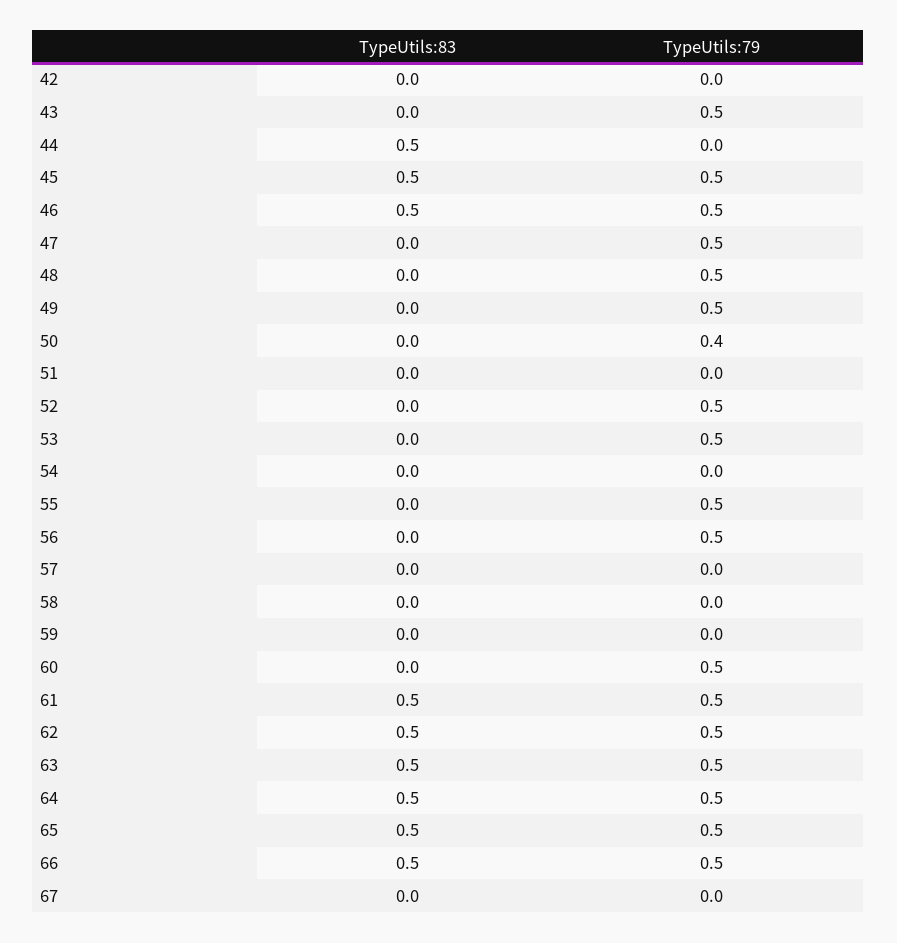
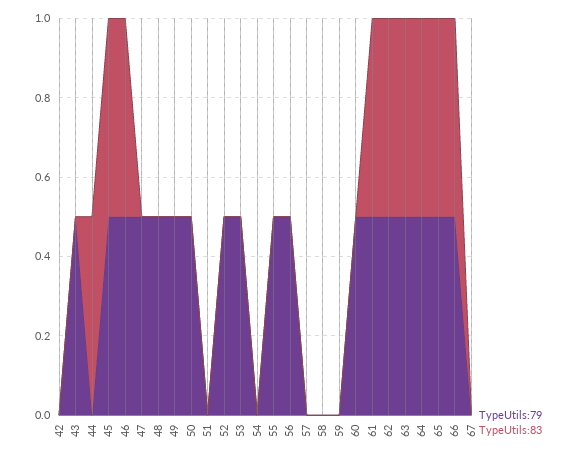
  {
    "TypeUtils:83": {
      "42": 0,
      "43": 0,
      "44": 0.5,
      "45": 0.5,
      "46": 0.5,
      "47": 0,
      "48": 0,
      "49": 0,
      "50": 0,
      "51": 0,
      "52": 0,
      "53": 0,
      "54": 0,
      "55": 0,
      "56": 0,
      "57": 0,
      "58": 0,
      "59": 0,
      "60": 0,
      "61": 0.5,
      "62": 0.5,
      "63": 0.5,
      "64": 0.5,
      "65": 0.5,
      "66": 0.5,
      "67": 0
    },
    "TypeUtils:79": {
      "42": 0,
      "43": 0.5,
      "44": 0,
      "45": 0.5,
      "46": 0.5,
      "47": 0.5,
      "48": 0.5,
      "49": 0.5,
-     "50": 0.4,
+     "50": 0.5,
      "51": 0,
      "52": 0.5,
      "53": 0.5,
      "54": 0,
      "55": 0.5,
      "56": 0.5,
      "57": 0,
      "58": 0,
      "59": 0,
      "60": 0.5,
      "61": 0.5,
      "62": 0.5,
      "63": 0.5,
      "64": 0.5,
      "65": 0.5,
      "66": 0.5,
      "67": 0
    }
  }

